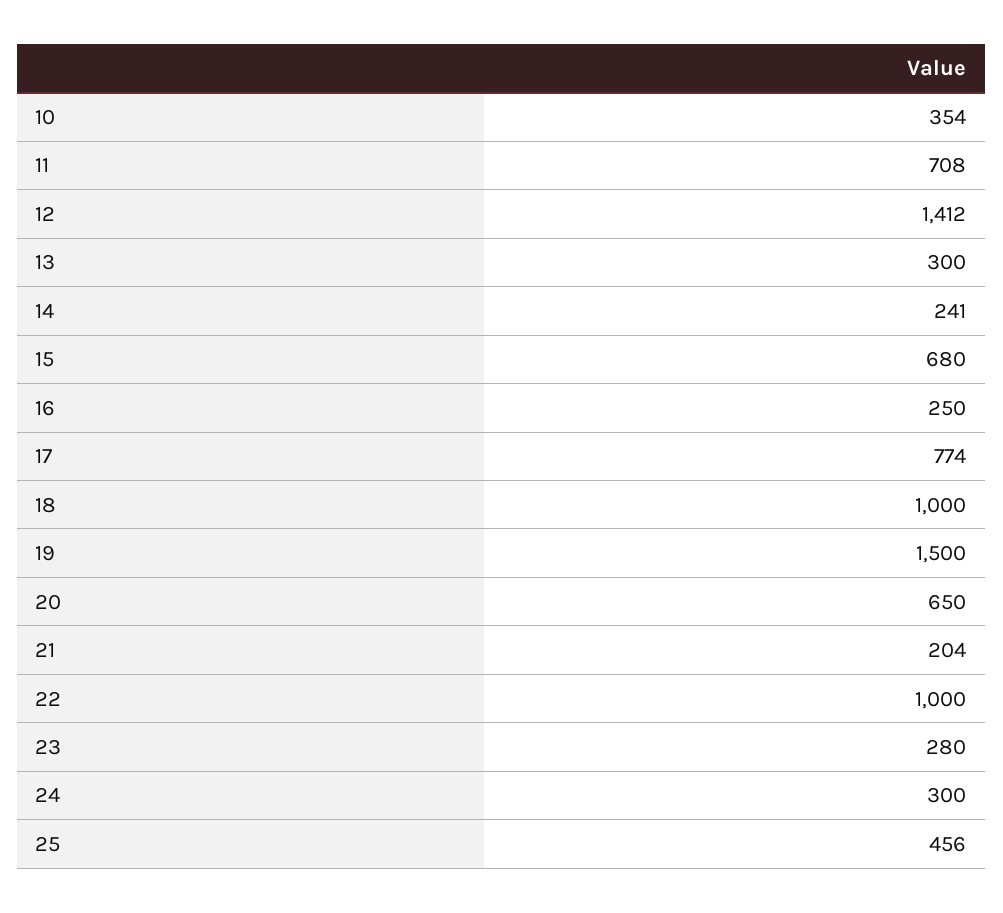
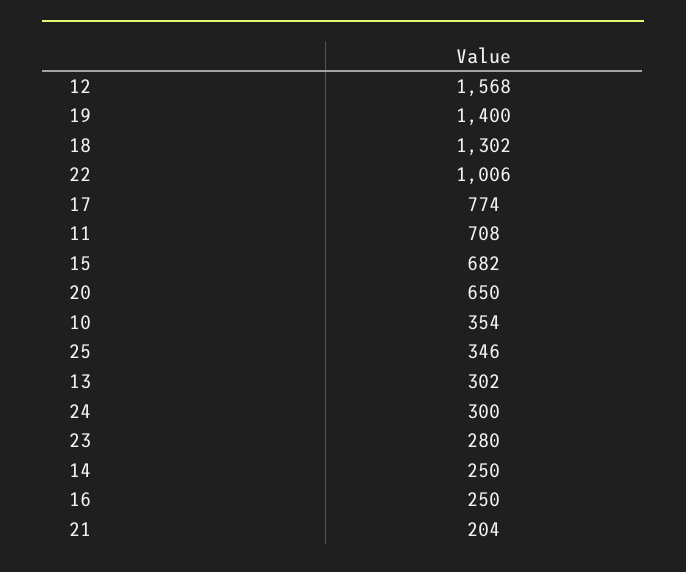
  {
    "10": 354,
    "11": 708,
-   "12": 1412,
+   "12": 1568,
-   "13": 300,
+   "13": 302,
-   "14": 241,
+   "14": 250,
-   "15": 680,
+   "15": 682,
    "16": 250,
    "17": 774,
-   "18": 1000,
+   "18": 1302,
-   "19": 1500,
+   "19": 1400,
    "20": 650,
    "21": 204,
-   "22": 1000,
+   "22": 1006,
    "23": 280,
    "24": 300,
-   "25": 456
+   "25": 346
  }

